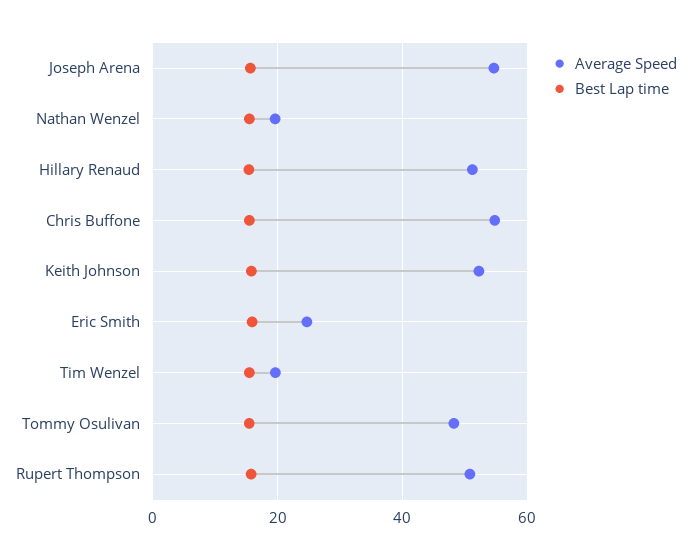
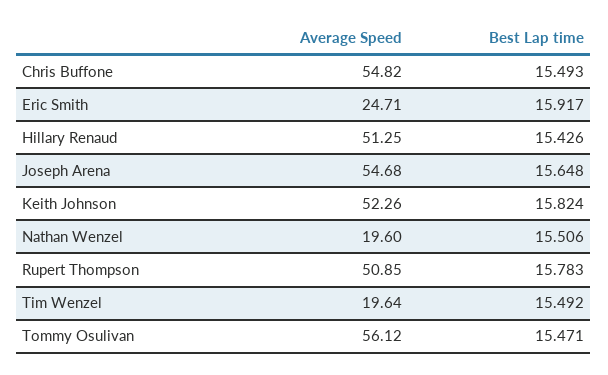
  {
    "Average Speed": {
      "Joseph Arena": 54.68,
      "Nathan Wenzel": 19.6,
      "Hillary Renaud": 51.25,
      "Chris Buffone": 54.82,
      "Keith Johnson": 52.26,
      "Eric Smith": 24.71,
      "Tim Wenzel": 19.64,
-     "Tommy Osulivan": 48,
+     "Tommy Osulivan": 56.12,
      "Rupert Thompson": 50.85
    },
    "Best Lap time": {
      "Joseph Arena": 15.648,
      "Nathan Wenzel": 15.506,
      "Hillary Renaud": 15.426,
      "Chris Buffone": 15.493,
      "Keith Johnson": 15.824,
      "Eric Smith": 15.917,
      "Tim Wenzel": 15.492,
      "Tommy Osulivan": 15.471,
      "Rupert Thompson": 15.783
    }
  }

